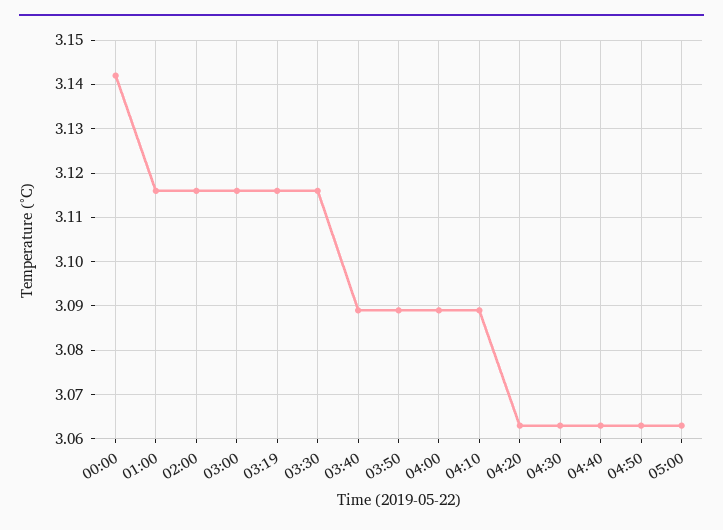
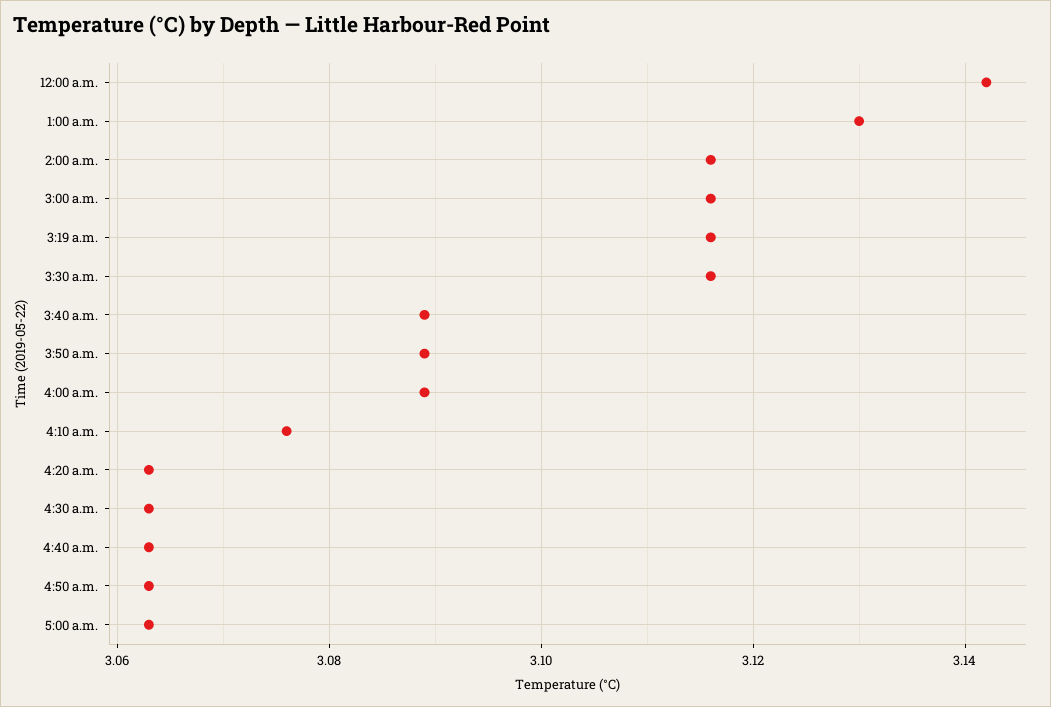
  {
    "00:00": 3.14,
-   "01:00": 3.115,
+   "01:00": 3.13,
    "02:00": 3.115,
    "03:00": 3.115,
    "03:19": 3.115,
    "03:30": 3.115,
    "03:40": 3.09,
    "03:50": 3.09,
    "04:00": 3.09,
-   "04:10": 3.09,
+   "04:10": 3.075,
    "04:20": 3.065,
    "04:30": 3.065,
    "04:40": 3.065,
    "04:50": 3.065,
    "05:00": 3.065
  }

